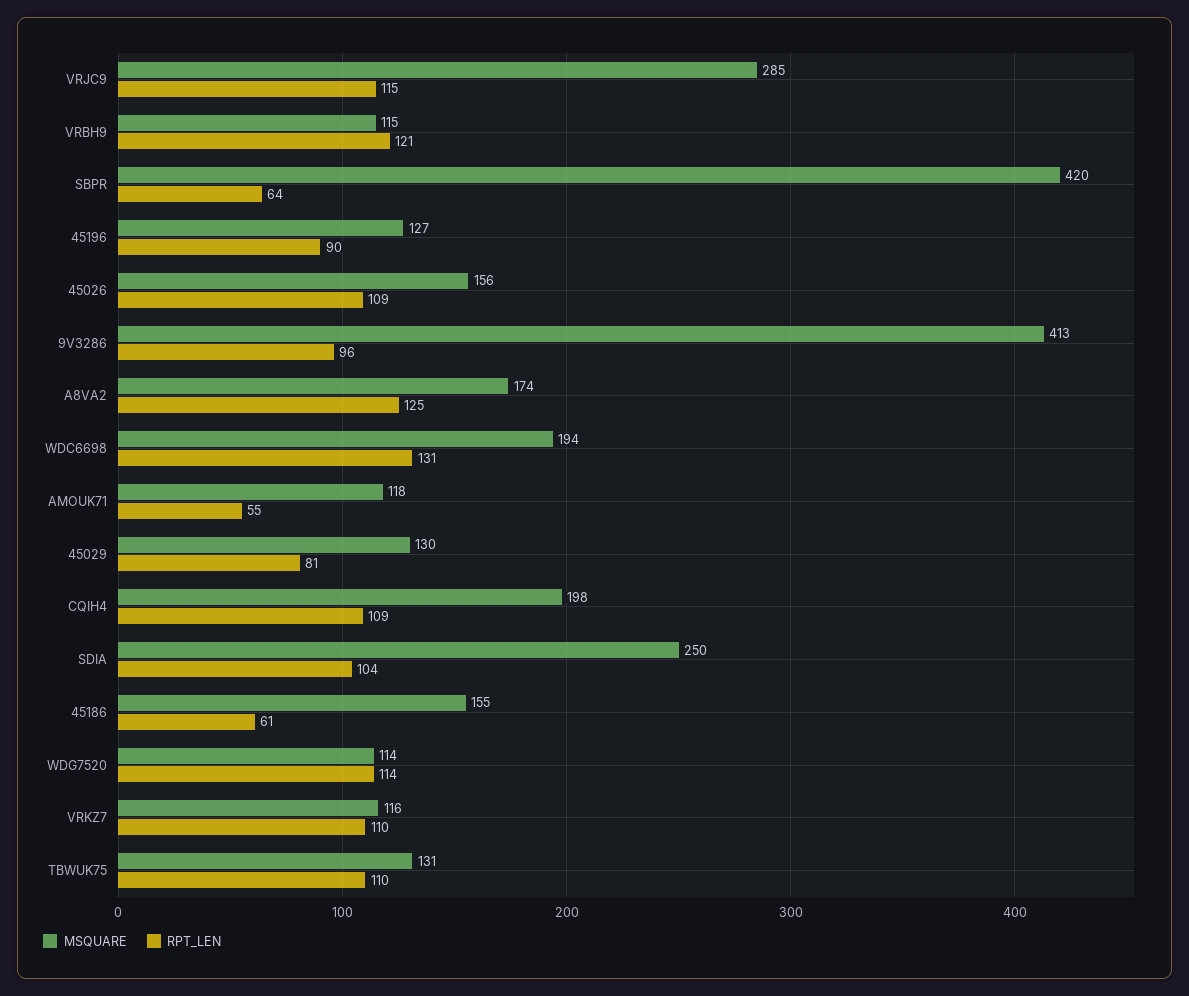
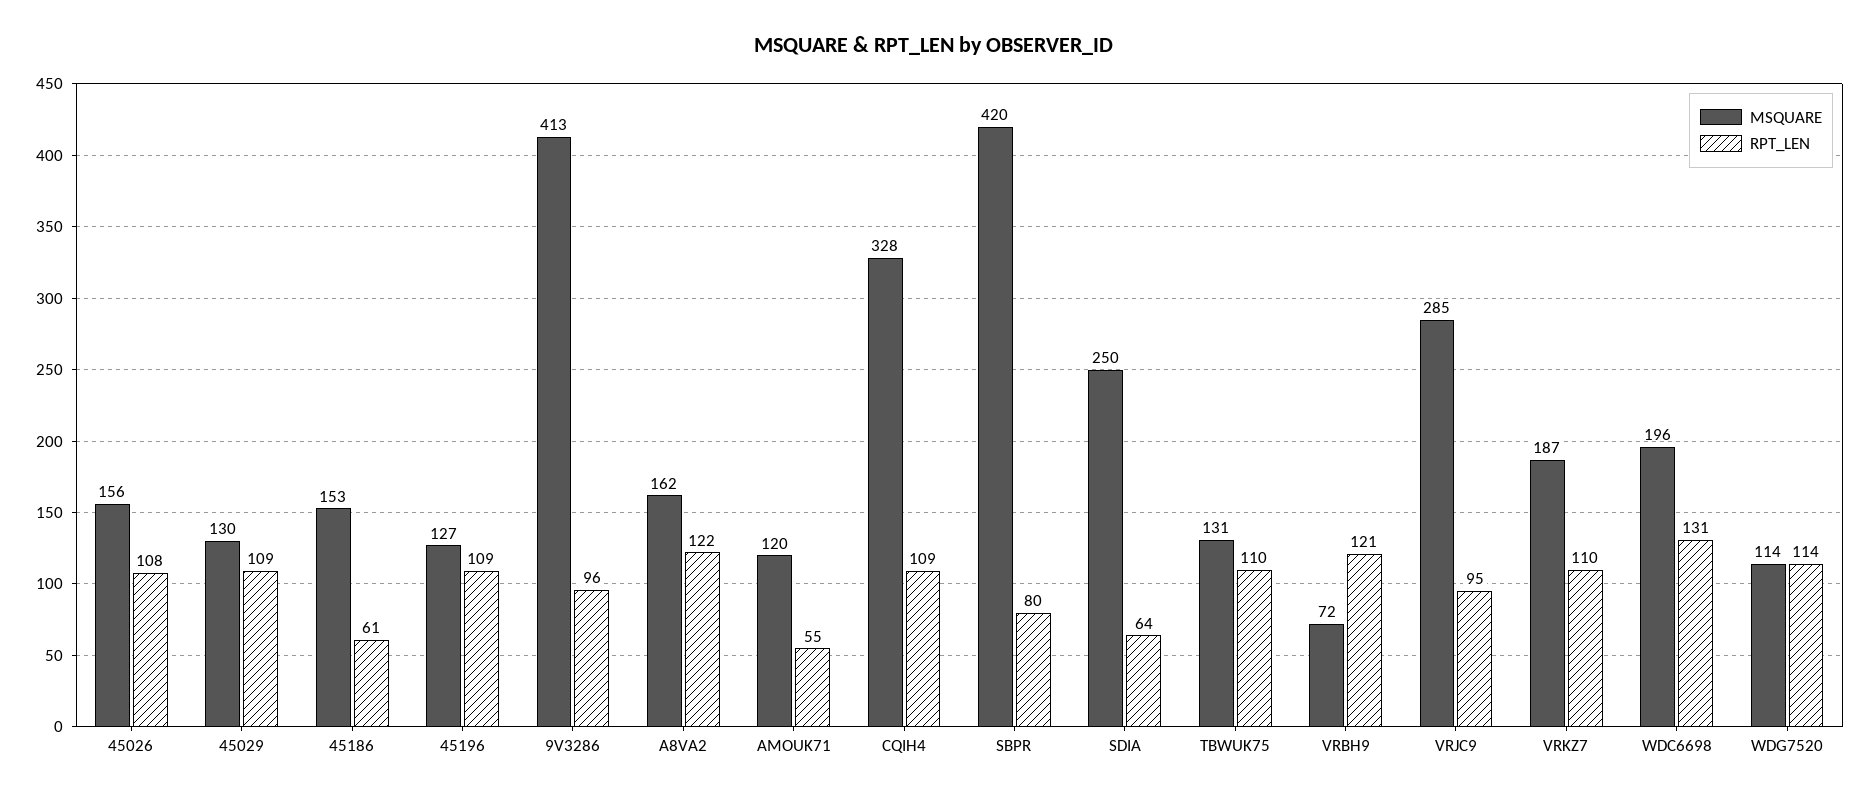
  {
    "MSQUARE": {
      "VRJC9": 285,
-     "VRBH9": 115,
+     "VRBH9": 72,
      "SBPR": 420,
      "45196": 127,
      "45026": 156,
      "9V3286": 413,
-     "A8VA2": 174,
+     "A8VA2": 162,
-     "WDC6698": 194,
+     "WDC6698": 196,
-     "AMOUK71": 118,
+     "AMOUK71": 120,
      "45029": 130,
-     "CQIH4": 198,
+     "CQIH4": 328,
      "SDIA": 250,
-     "45186": 155,
+     "45186": 153,
      "WDG7520": 114,
-     "VRKZ7": 116,
+     "VRKZ7": 187,
      "TBWUK75": 131
    },
    "RPT_LEN": {
-     "VRJC9": 115,
+     "VRJC9": 95,
      "VRBH9": 121,
-     "SBPR": 64,
+     "SBPR": 80,
-     "45196": 90,
+     "45196": 109,
-     "45026": 109,
+     "45026": 108,
      "9V3286": 96,
-     "A8VA2": 125,
+     "A8VA2": 122,
      "WDC6698": 131,
      "AMOUK71": 55,
-     "45029": 81,
+     "45029": 109,
      "CQIH4": 109,
-     "SDIA": 104,
+     "SDIA": 64,
      "45186": 61,
      "WDG7520": 114,
      "VRKZ7": 110,
      "TBWUK75": 110
    }
  }

